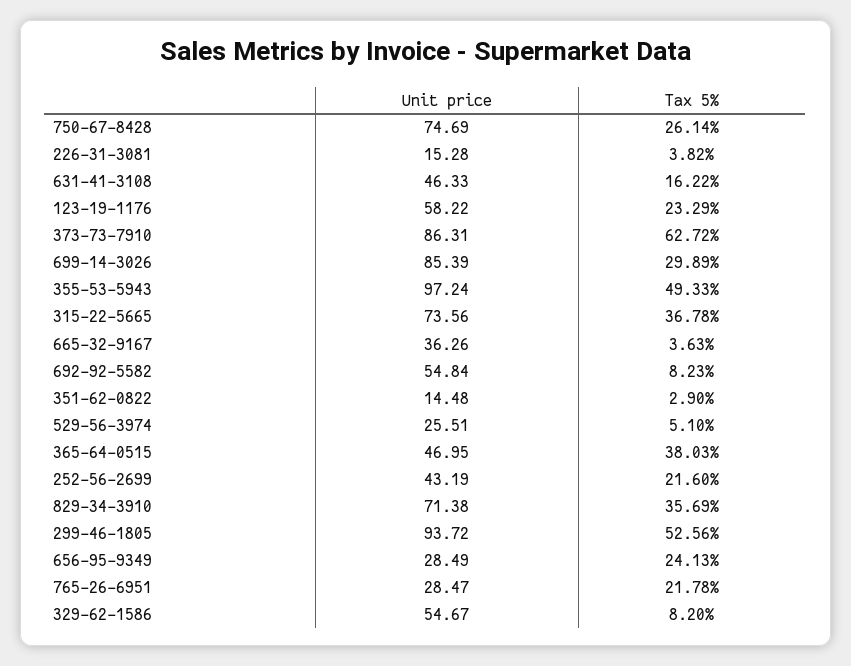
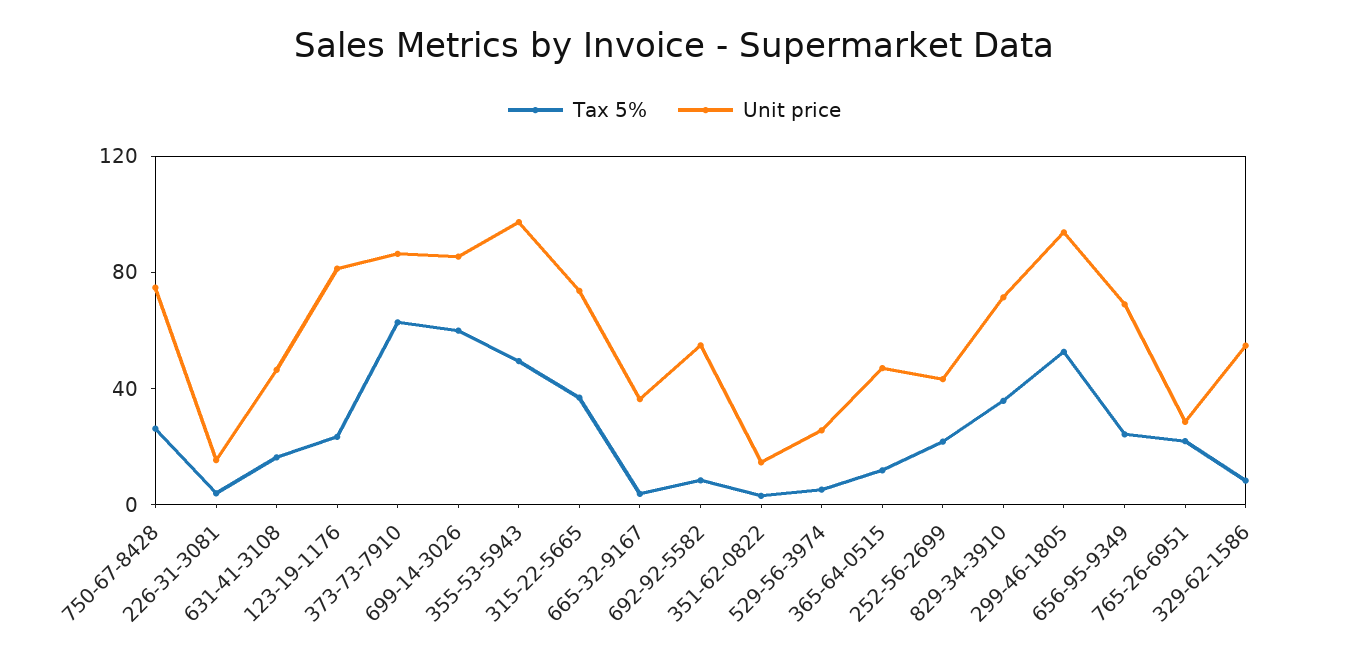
  {
    "Unit price": {
      "750-67-8428": 74.69,
      "226-31-3081": 15.28,
      "631-41-3108": 46.33,
-     "123-19-1176": 58.22,
+     "123-19-1176": 80,
      "373-73-7910": 86.31,
      "699-14-3026": 85.39,
      "355-53-5943": 97.24,
      "315-22-5665": 73.56,
      "665-32-9167": 36.26,
      "692-92-5582": 54.84,
      "351-62-0822": 14.48,
      "529-56-3974": 25.51,
      "365-64-0515": 46.95,
      "252-56-2699": 43.19,
      "829-34-3910": 71.38,
      "299-46-1805": 93.72,
-     "656-95-9349": 28.49,
+     "656-95-9349": 70,
      "765-26-6951": 28.47,
      "329-62-1586": 54.67
    },
    "Tax 5%": {
      "750-67-8428": 26.14,
      "226-31-3081": 3.82,
      "631-41-3108": 16.22,
      "123-19-1176": 23.29,
      "373-73-7910": 62.72,
-     "699-14-3026": 29.89,
+     "699-14-3026": 60,
      "355-53-5943": 49.33,
      "315-22-5665": 36.78,
      "665-32-9167": 3.63,
      "692-92-5582": 8.23,
      "351-62-0822": 2.9,
      "529-56-3974": 5.1,
-     "365-64-0515": 38.03,
+     "365-64-0515": 10,
      "252-56-2699": 21.6,
      "829-34-3910": 35.69,
      "299-46-1805": 52.56,
      "656-95-9349": 24.13,
      "765-26-6951": 21.78,
      "329-62-1586": 8.2
    }
  }

